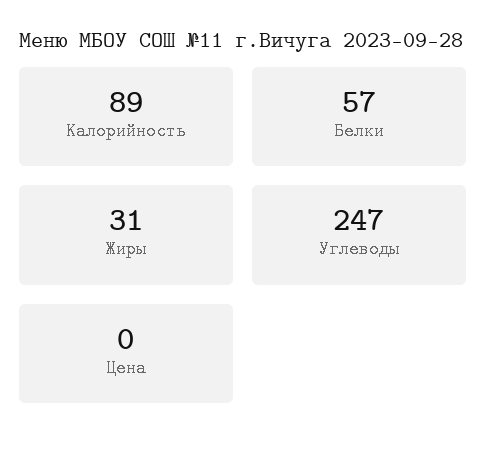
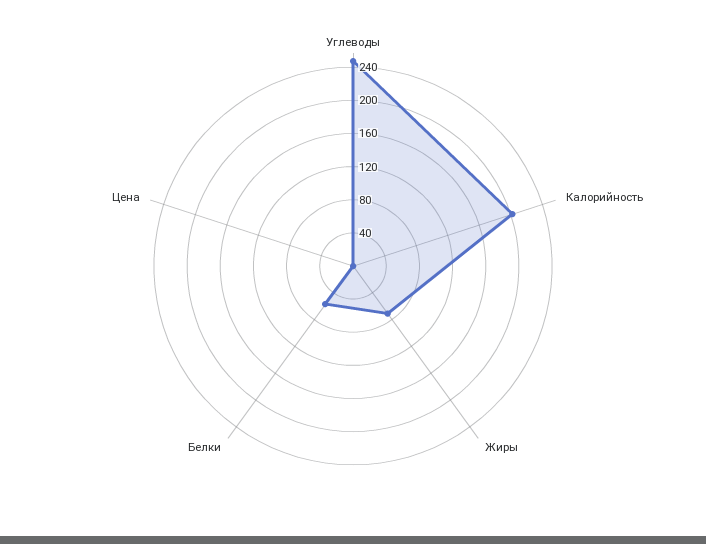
  {
-   "Калорийность": 89,
+   "Калорийность": 200,
    "Белки": 57,
-   "Жиры": 31,
+   "Жиры": 70,
    "Углеводы": 247,
    "Цена": 0
  }

